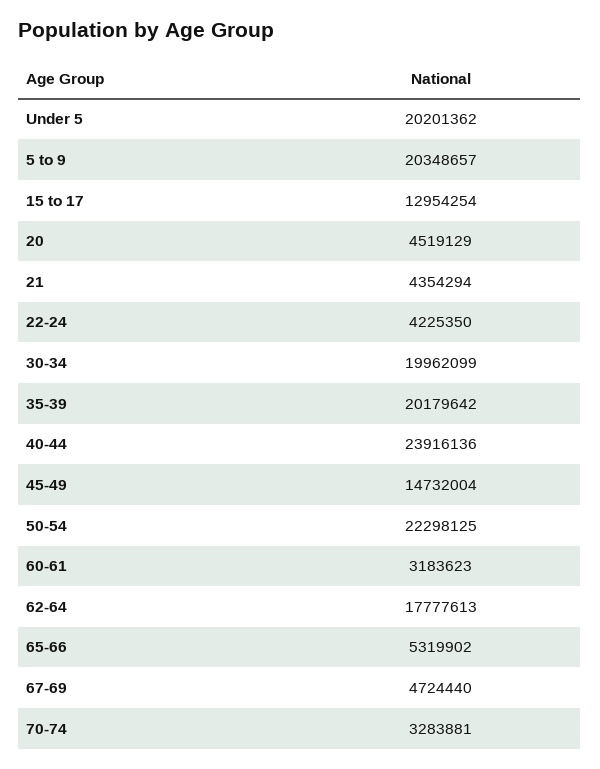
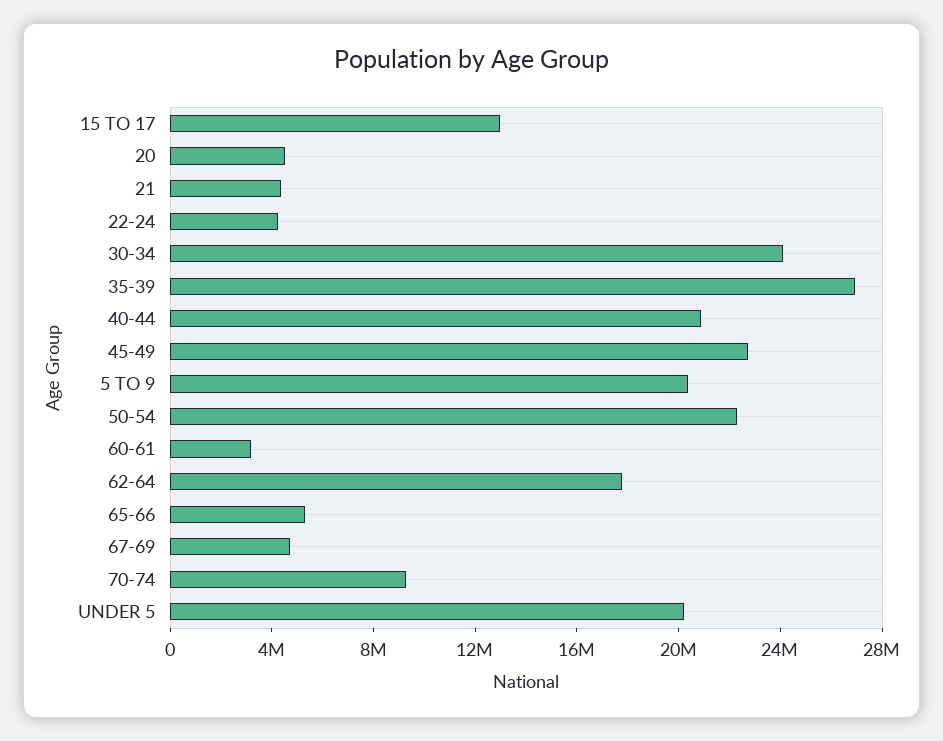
  {
    "Under 5": 20201362,
    "5 to 9": 20348657,
    "15 to 17": 12954254,
    "20": 4519129,
    "21": 4354294,
    "22-24": 4225350,
-   "30-34": 19962099,
+   "30-34": 24000000,
-   "35-39": 20179642,
+   "35-39": 27000000,
-   "40-44": 23916136,
+   "40-44": 21000000,
-   "45-49": 14732004,
+   "45-49": 23000000,
    "50-54": 22298125,
    "60-61": 3183623,
    "62-64": 17777613,
    "65-66": 5319902,
    "67-69": 4724440,
-   "70-74": 3283881
+   "70-74": 9000000
  }

